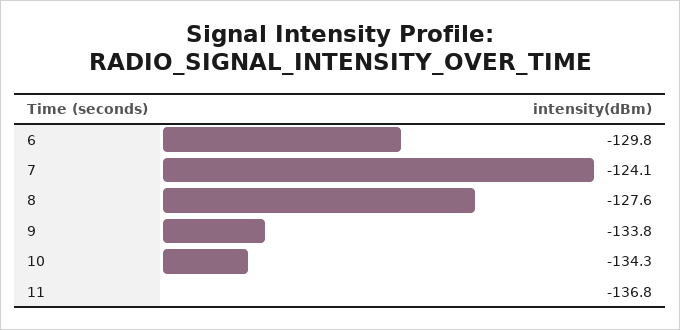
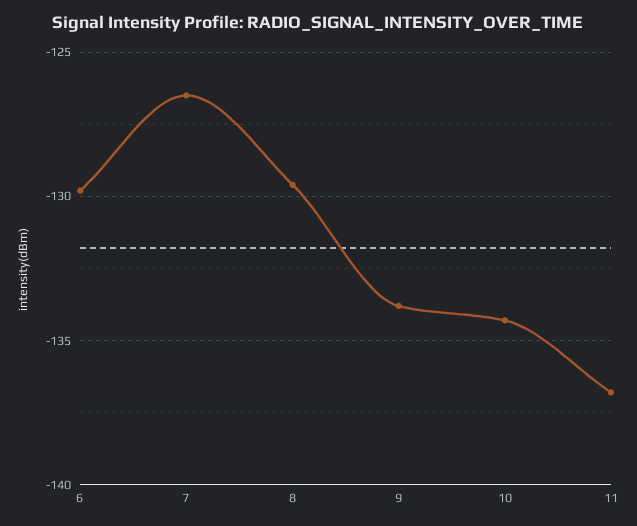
  {
    "6": -129.8,
-   "7": -124.1,
+   "7": -126.5,
-   "8": -127.6,
+   "8": -129.5,
    "9": -133.8,
    "10": -134.3,
    "11": -136.8
  }

